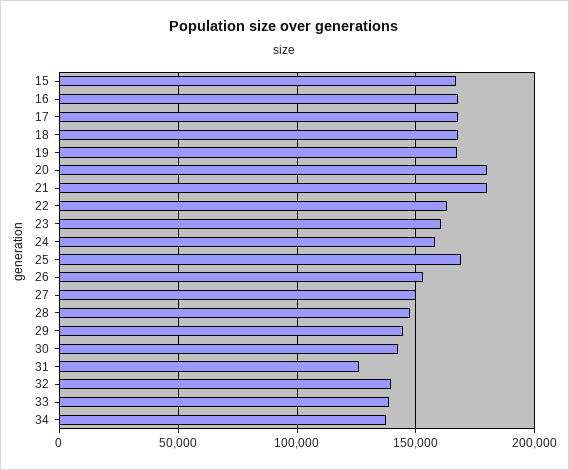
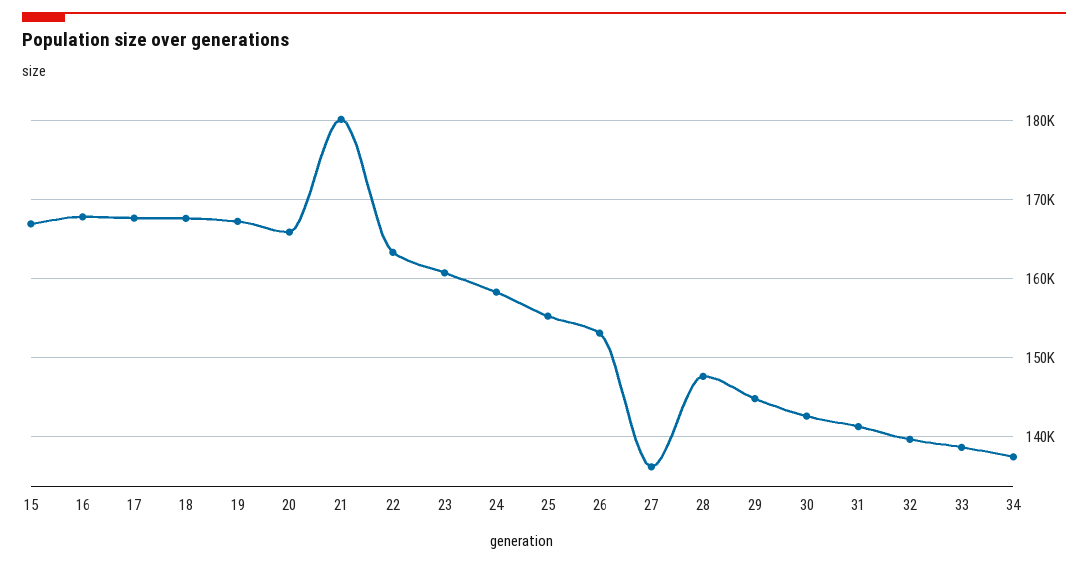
  {
    "15": 167000,
    "16": 168000,
    "17": 168000,
    "18": 168000,
    "19": 167000,
-   "20": 180000,
+   "20": 166000,
    "21": 180000,
    "22": 163000,
    "23": 161000,
    "24": 158000,
-   "25": 170000,
+   "25": 155000,
    "26": 153000,
-   "27": 150000,
+   "27": 136000,
    "28": 148000,
    "29": 145000,
    "30": 143000,
-   "31": 125000,
+   "31": 141000,
    "32": 140000,
    "33": 139000,
    "34": 137000
  }

